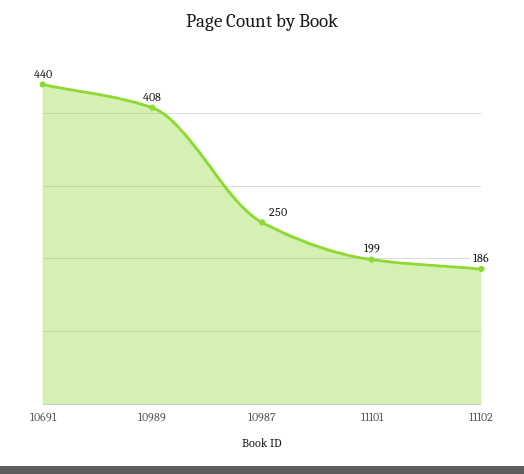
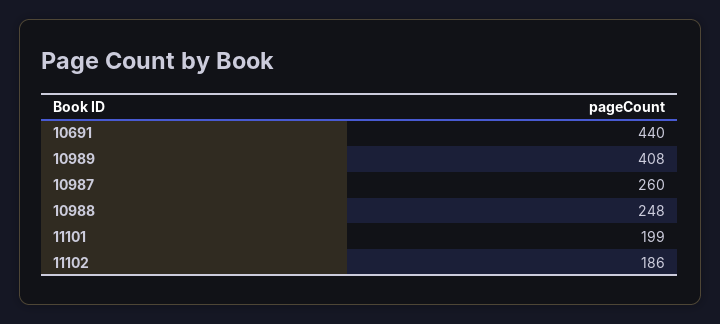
  {
    "10691": 440,
    "10989": 408,
-   "10987": 250,
+   "10987": 260,
    "11101": 199,
-   "11102": 186
+   "11102": 186,
+   "10988": 248
  }

